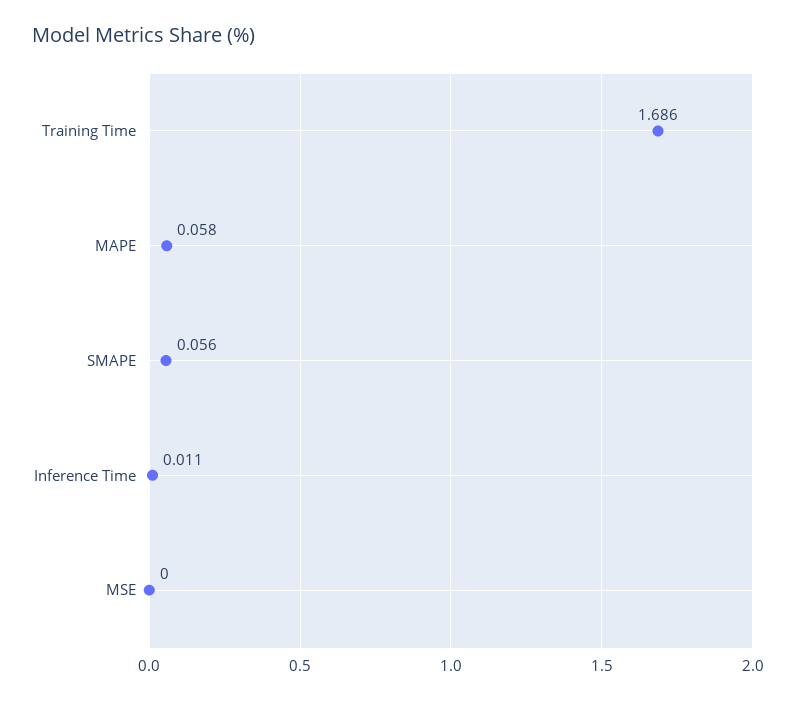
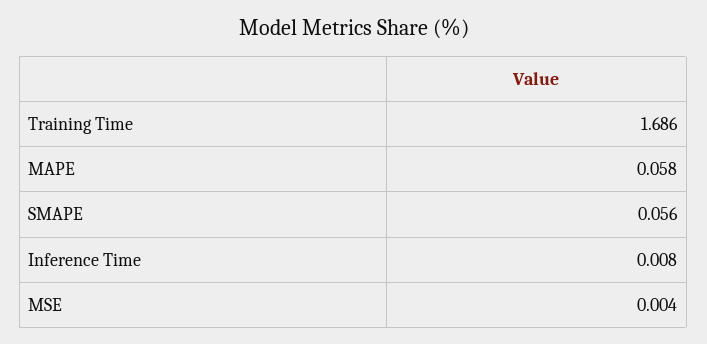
  {
    "Training Time": 1.686,
    "MAPE": 0.058,
    "SMAPE": 0.056,
-   "Inference Time": 0.011,
+   "Inference Time": 0.008,
-   "MSE": 0
+   "MSE": 0.004
  }

